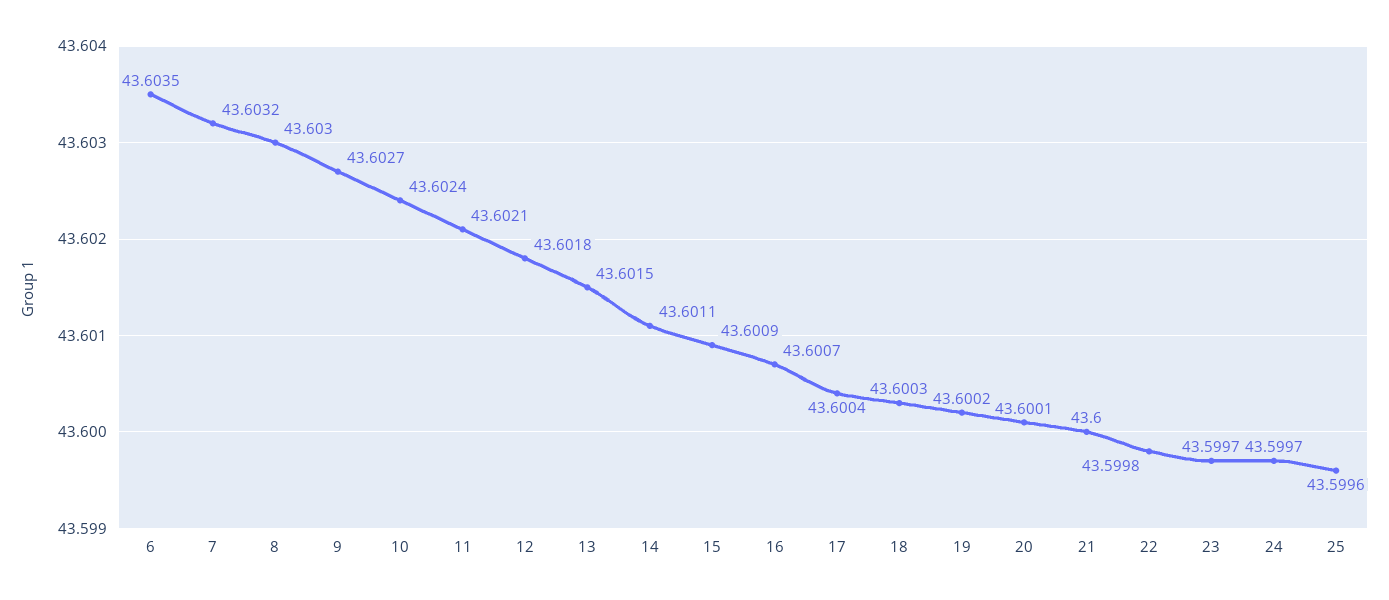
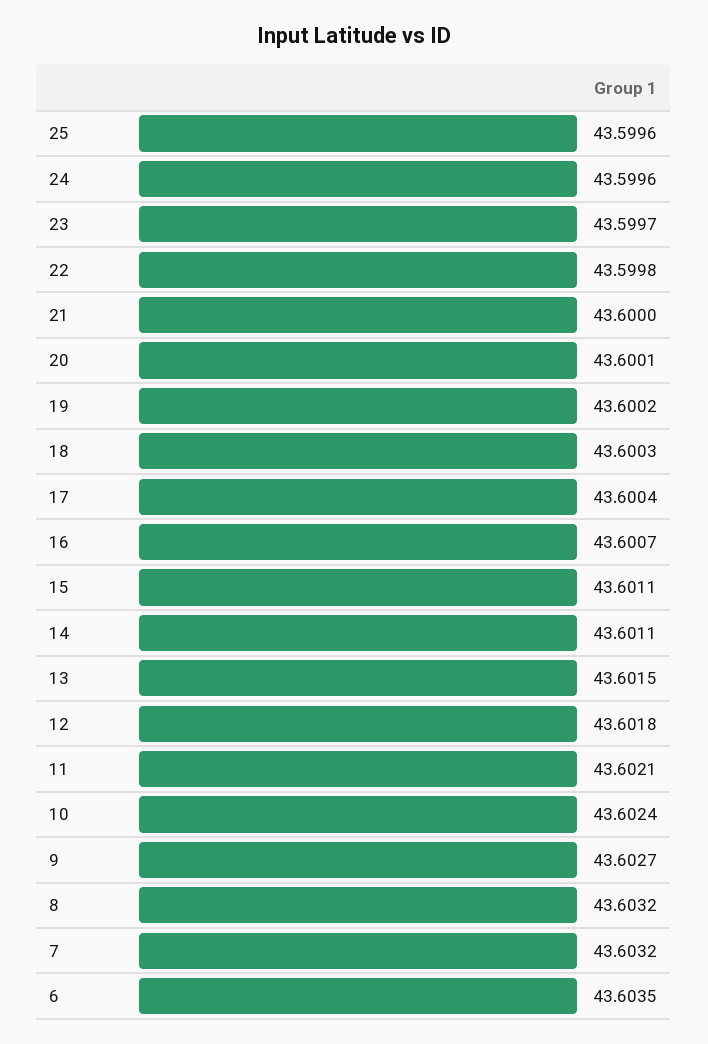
  {
    "6": 43.6035,
    "7": 43.6032,
-   "8": 43.603,
+   "8": 43.6032,
    "9": 43.6027,
    "10": 43.6024,
    "11": 43.6021,
    "12": 43.6018,
    "13": 43.6015,
    "14": 43.6011,
-   "15": 43.6009,
+   "15": 43.6011,
    "16": 43.6007,
    "17": 43.6004,
    "18": 43.6003,
    "19": 43.6002,
    "20": 43.6001,
    "21": 43.6,
    "22": 43.5998,
    "23": 43.5997,
-   "24": 43.5997,
+   "24": 43.5996,
    "25": 43.5996
  }

